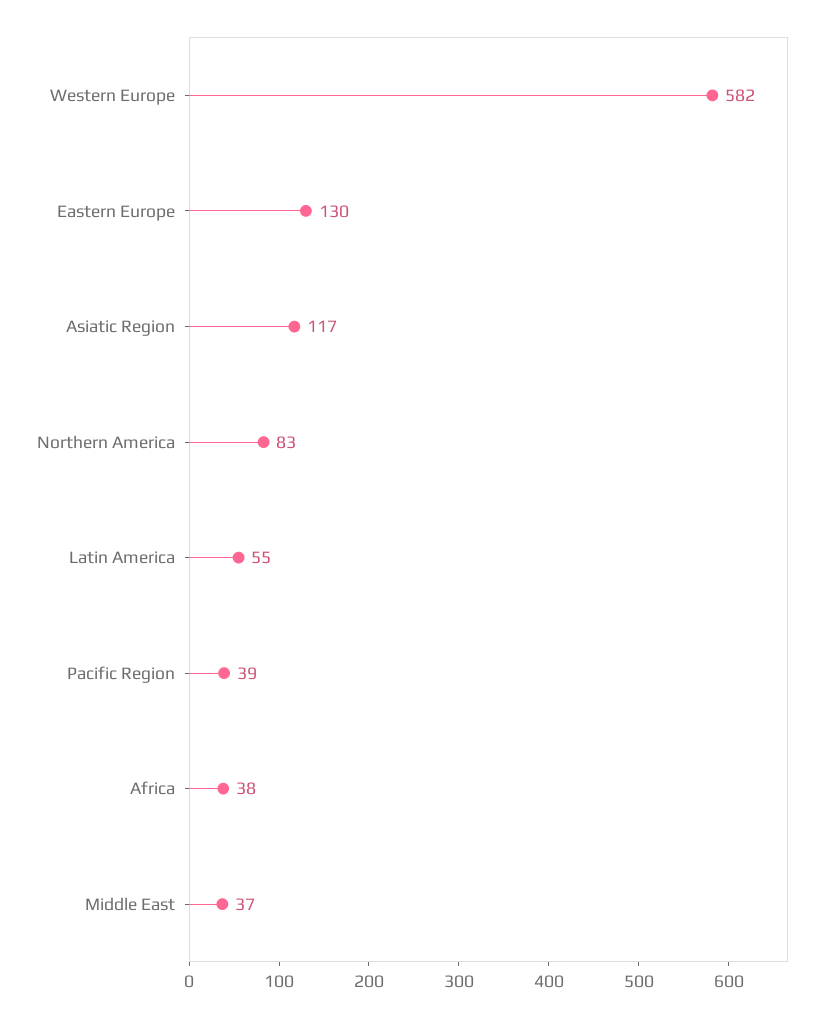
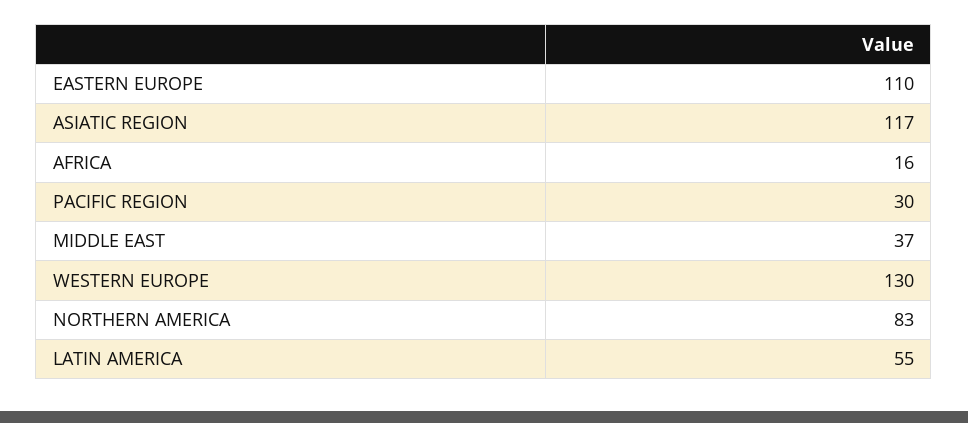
  {
-   "Western Europe": 582,
+   "Western Europe": 130,
-   "Eastern Europe": 130,
+   "Eastern Europe": 110,
    "Asiatic Region": 117,
    "Northern America": 83,
    "Latin America": 55,
-   "Pacific Region": 39,
+   "Pacific Region": 30,
-   "Africa": 38,
+   "Africa": 16,
    "Middle East": 37
  }

